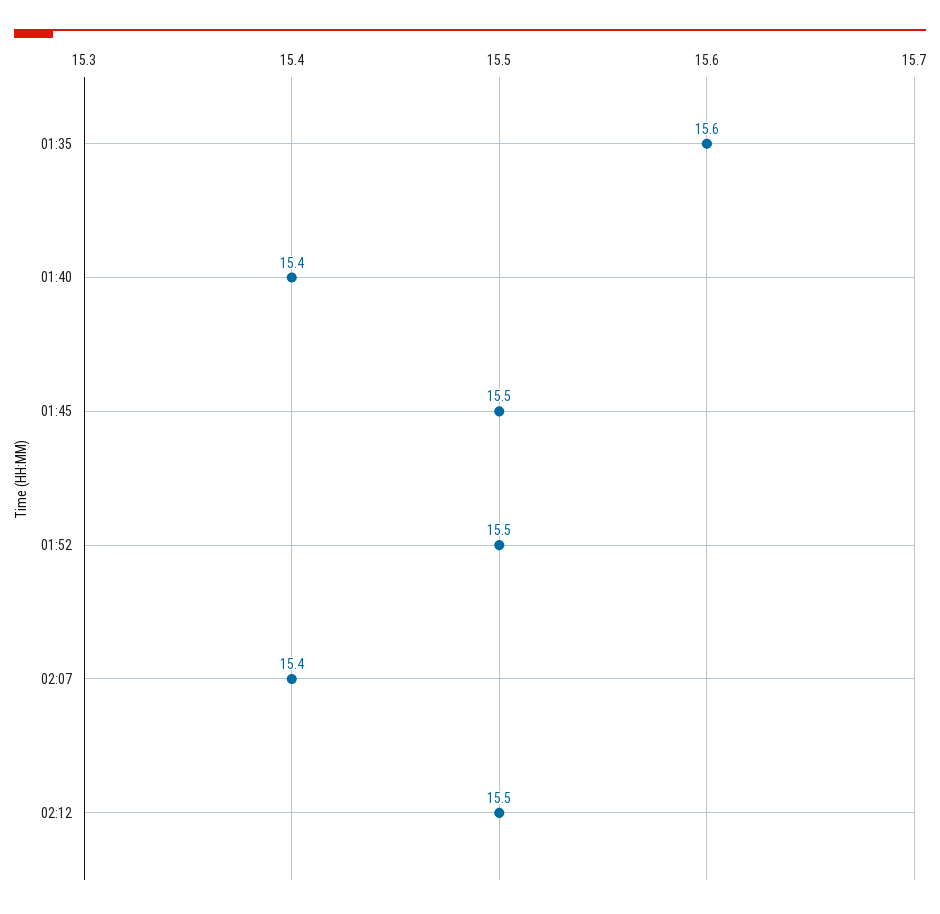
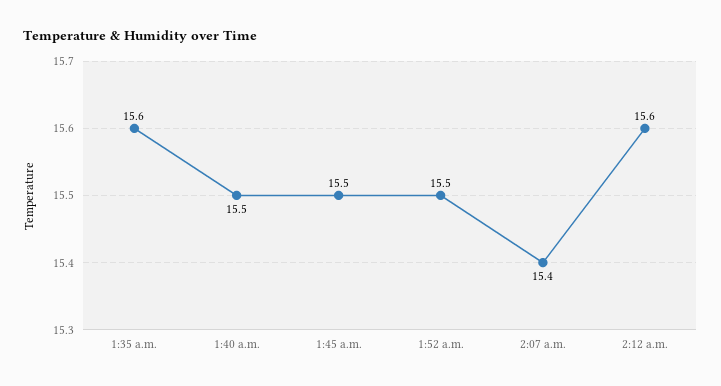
  {
    "01:35": 15.6,
-   "01:40": 15.4,
+   "01:40": 15.5,
    "01:45": 15.5,
    "01:52": 15.5,
    "02:07": 15.4,
-   "02:12": 15.5
+   "02:12": 15.6
  }

